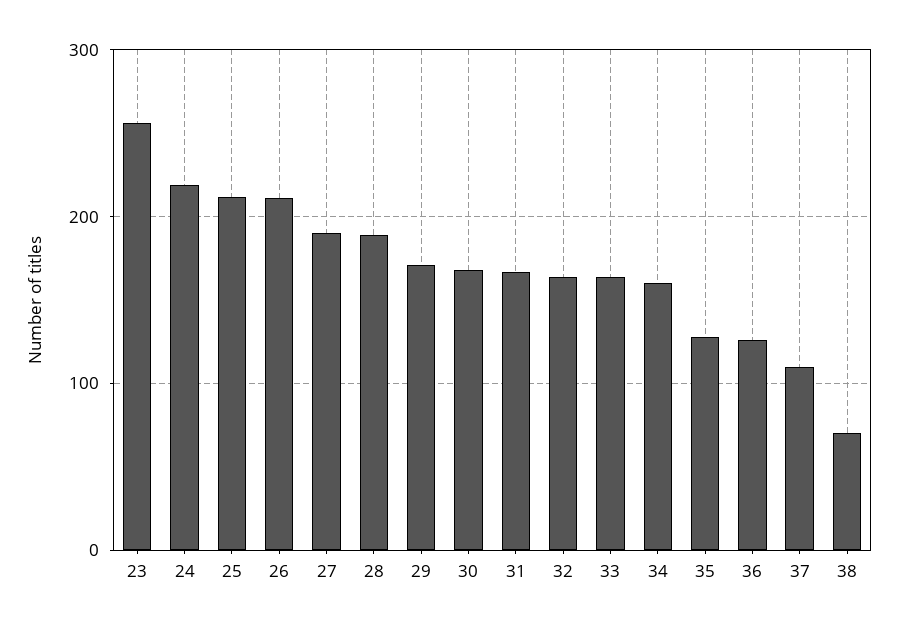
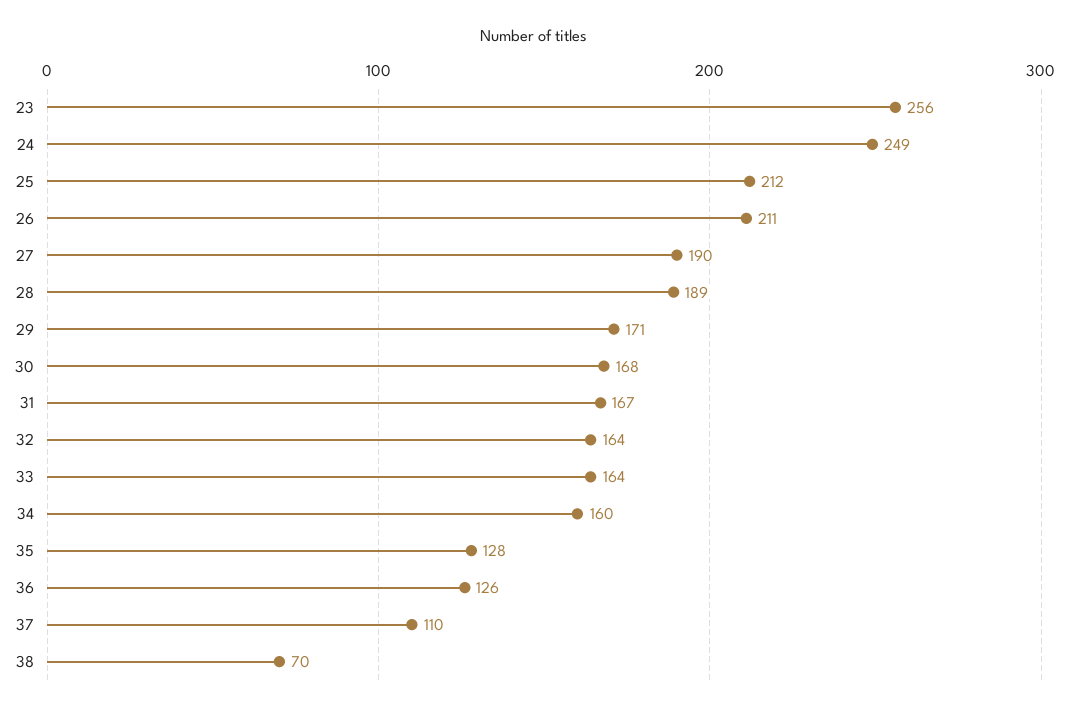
  {
    "23": 256,
-   "24": 220,
+   "24": 249,
    "25": 212,
    "26": 211,
    "27": 190,
    "28": 189,
    "29": 171,
    "30": 168,
    "31": 167,
    "32": 164,
    "33": 164,
    "34": 160,
    "35": 128,
    "36": 126,
    "37": 110,
    "38": 70
  }

